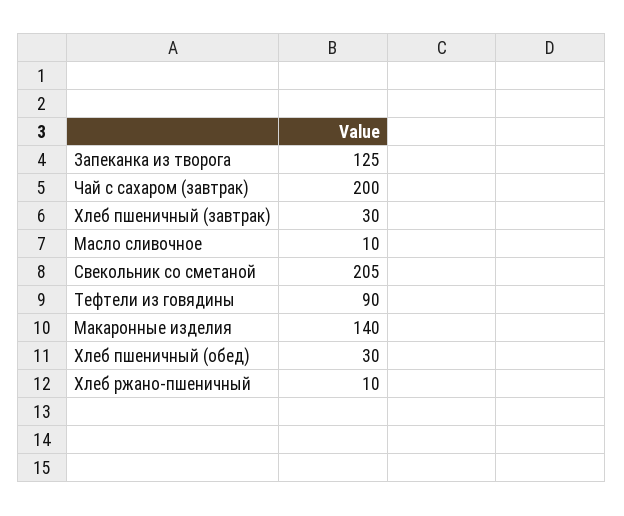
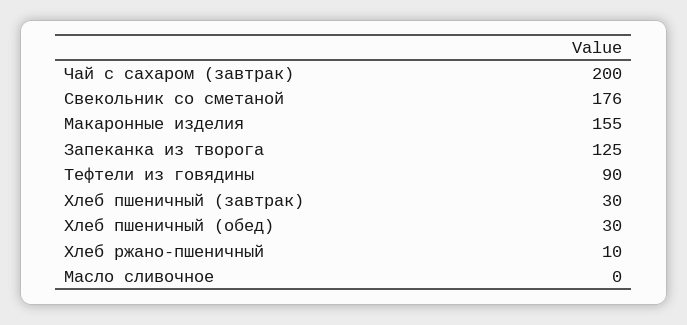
  {
    "Запеканка из творога": 125,
    "Чай с сахаром (завтрак)": 200,
    "Хлеб пшеничный (завтрак)": 30,
-   "Масло сливочное": 10,
+   "Масло сливочное": 0,
-   "Свекольник со сметаной": 205,
+   "Свекольник со сметаной": 176,
    "Тефтели из говядины": 90,
-   "Макаронные изделия": 140,
+   "Макаронные изделия": 155,
    "Хлеб пшеничный (обед)": 30,
    "Хлеб ржано-пшеничный": 10
  }

